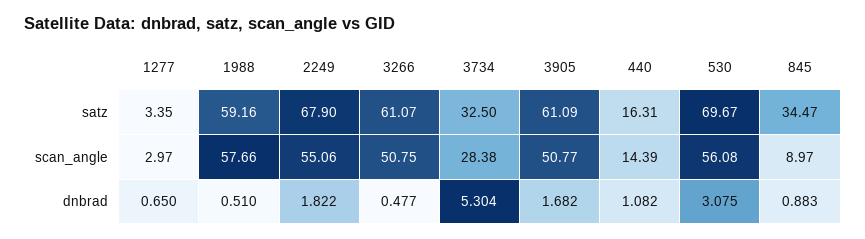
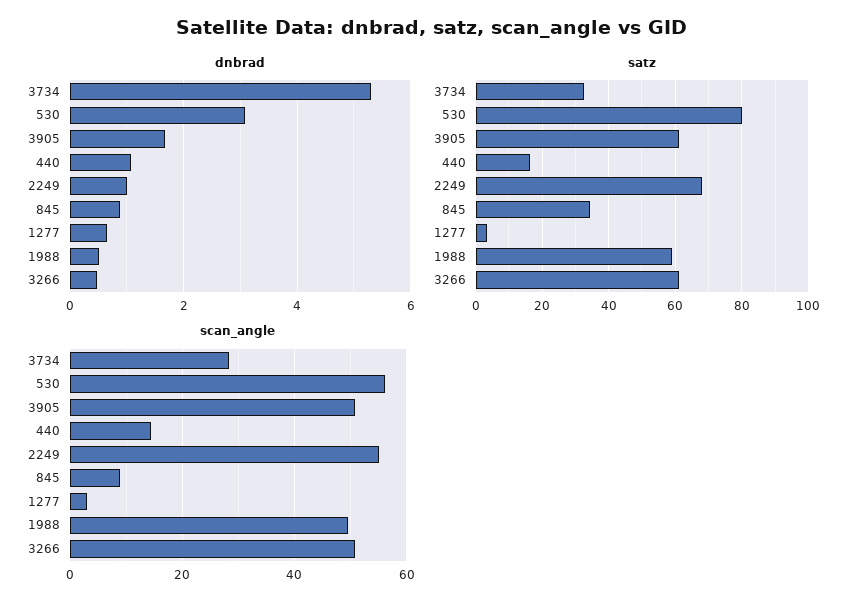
  {
    "satz": {
      "1277": 3.35,
      "1988": 59.16,
      "2249": 67.9,
      "3266": 61.07,
      "3734": 32.5,
      "3905": 61.09,
      "440": 16.31,
-     "530": 69.67,
+     "530": 80,
      "845": 34.47
    },
    "scan_angle": {
      "1277": 2.97,
-     "1988": 57.66,
+     "1988": 50,
      "2249": 55.06,
      "3266": 50.75,
      "3734": 28.38,
      "3905": 50.77,
      "440": 14.39,
      "530": 56.08,
      "845": 8.97
    },
    "dnbrad": {
      "1277": 0.65,
      "1988": 0.51,
-     "2249": 1.822,
+     "2249": 1,
      "3266": 0.477,
      "3734": 5.304,
      "3905": 1.682,
      "440": 1.082,
      "530": 3.075,
      "845": 0.883
    }
  }

